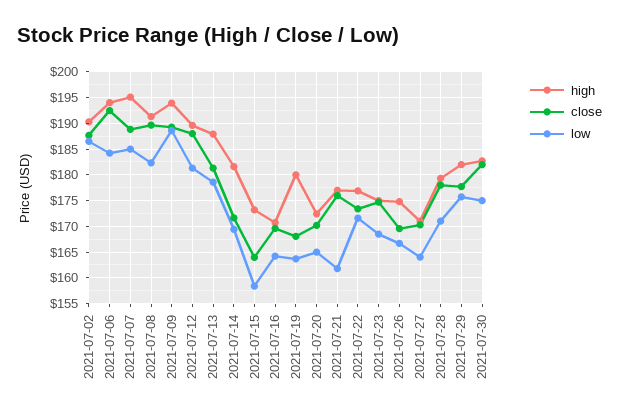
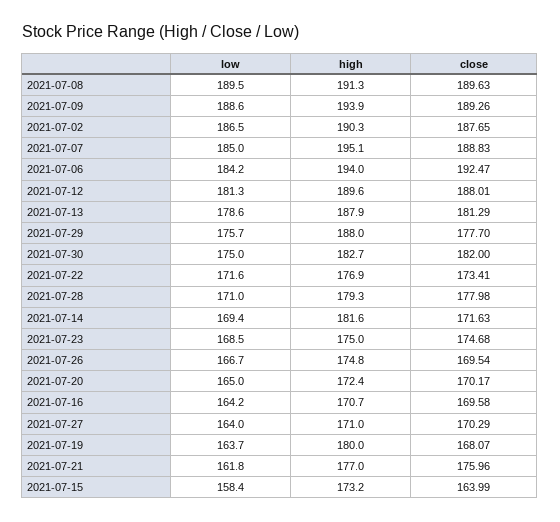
  {
    "high": {
      "2021-07-02": 190.3,
      "2021-07-06": 194,
      "2021-07-07": 195.1,
      "2021-07-08": 191.3,
      "2021-07-09": 193.9,
      "2021-07-12": 189.6,
      "2021-07-13": 187.9,
      "2021-07-14": 181.6,
      "2021-07-15": 173.2,
      "2021-07-16": 170.7,
      "2021-07-19": 180,
      "2021-07-20": 172.4,
      "2021-07-21": 177,
      "2021-07-22": 176.9,
      "2021-07-23": 175,
      "2021-07-26": 174.8,
      "2021-07-27": 171,
      "2021-07-28": 179.3,
-     "2021-07-29": 182.5,
+     "2021-07-29": 188,
      "2021-07-30": 182.7
    },
    "close": {
      "2021-07-02": 187.65,
      "2021-07-06": 192.47,
      "2021-07-07": 188.83,
      "2021-07-08": 189.63,
      "2021-07-09": 189.26,
      "2021-07-12": 188.01,
      "2021-07-13": 181.29,
      "2021-07-14": 171.63,
      "2021-07-15": 163.99,
      "2021-07-16": 169.58,
      "2021-07-19": 168.07,
      "2021-07-20": 170.17,
      "2021-07-21": 175.96,
      "2021-07-22": 173.41,
      "2021-07-23": 174.68,
      "2021-07-26": 169.54,
      "2021-07-27": 170.29,
      "2021-07-28": 177.98,
      "2021-07-29": 177.7,
      "2021-07-30": 182
    },
    "low": {
      "2021-07-02": 186.5,
      "2021-07-06": 184.2,
      "2021-07-07": 185,
-     "2021-07-08": 182.5,
+     "2021-07-08": 189.5,
      "2021-07-09": 188.6,
      "2021-07-12": 181.3,
      "2021-07-13": 178.6,
      "2021-07-14": 169.4,
      "2021-07-15": 158.4,
      "2021-07-16": 164.2,
      "2021-07-19": 163.7,
      "2021-07-20": 165,
      "2021-07-21": 161.8,
      "2021-07-22": 171.6,
      "2021-07-23": 168.5,
      "2021-07-26": 166.7,
      "2021-07-27": 164,
      "2021-07-28": 171,
      "2021-07-29": 175.7,
      "2021-07-30": 175
    }
  }

